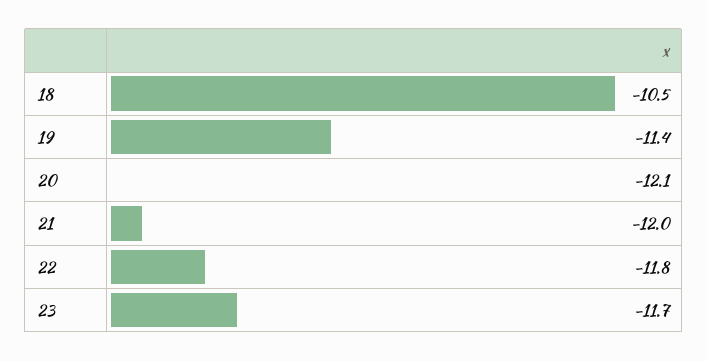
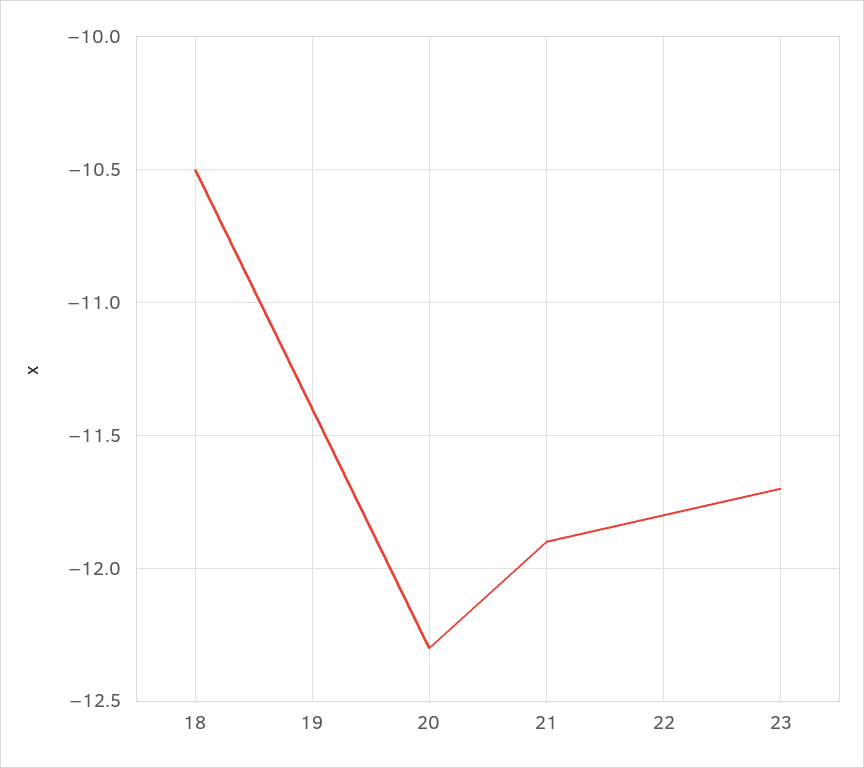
  {
    "18": -10.5,
    "19": -11.4,
-   "20": -12.1,
+   "20": -12.3,
-   "21": -12,
+   "21": -11.9,
    "22": -11.8,
    "23": -11.7
  }

